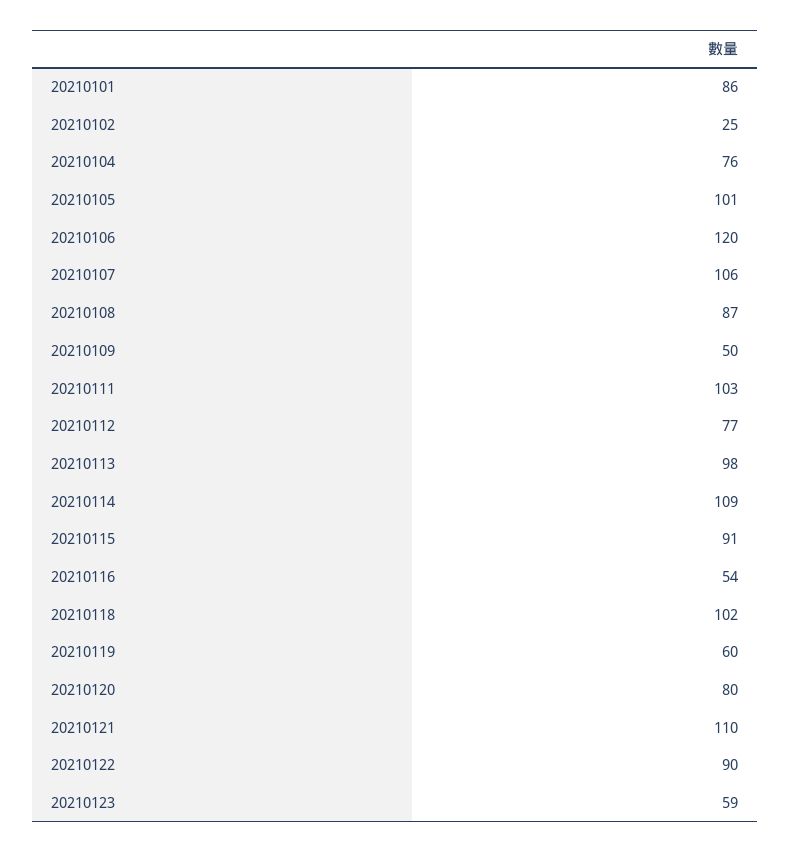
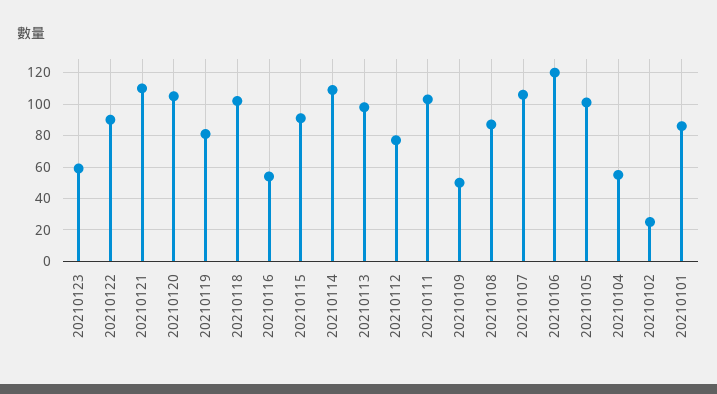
  {
    "20210101": 86,
    "20210102": 25,
-   "20210104": 76,
+   "20210104": 55,
    "20210105": 101,
    "20210106": 120,
    "20210107": 106,
    "20210108": 87,
    "20210109": 50,
    "20210111": 103,
    "20210112": 77,
    "20210113": 98,
    "20210114": 109,
    "20210115": 91,
    "20210116": 54,
    "20210118": 102,
-   "20210119": 60,
+   "20210119": 80,
-   "20210120": 80,
+   "20210120": 105,
    "20210121": 110,
    "20210122": 90,
    "20210123": 59
  }

